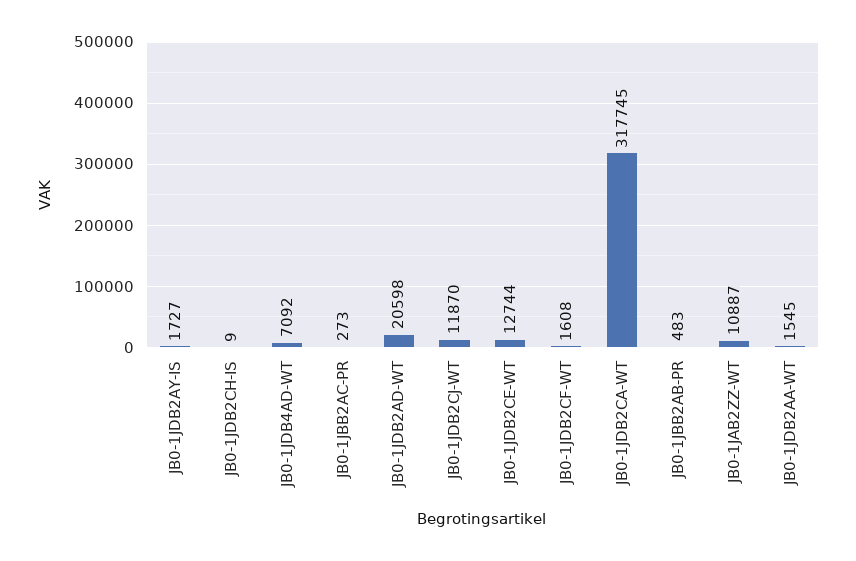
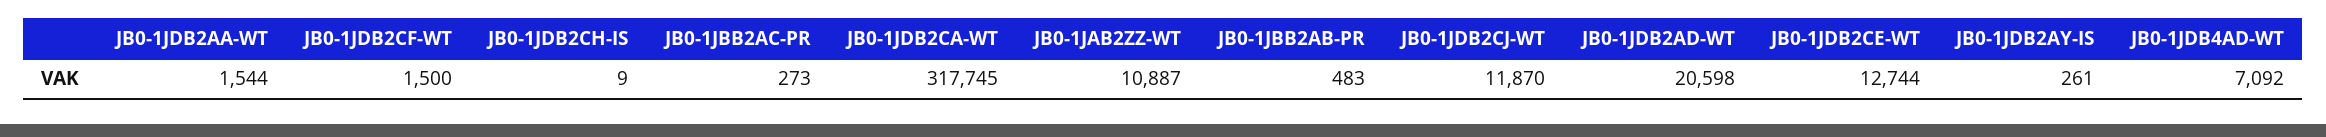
  {
-   "JB0-1JDB2AY-IS": 1727,
+   "JB0-1JDB2AY-IS": 261,
    "JB0-1JDB2CH-IS": 9,
    "JB0-1JDB4AD-WT": 7092,
    "JB0-1JBB2AC-PR": 273,
    "JB0-1JDB2AD-WT": 20598,
    "JB0-1JDB2CJ-WT": 11870,
    "JB0-1JDB2CE-WT": 12744,
-   "JB0-1JDB2CF-WT": 1608,
+   "JB0-1JDB2CF-WT": 1500,
    "JB0-1JDB2CA-WT": 317745,
    "JB0-1JBB2AB-PR": 483,
    "JB0-1JAB2ZZ-WT": 10887,
-   "JB0-1JDB2AA-WT": 1545
+   "JB0-1JDB2AA-WT": 1544
  }

